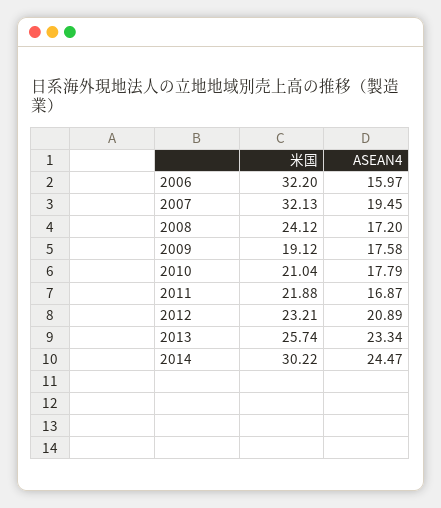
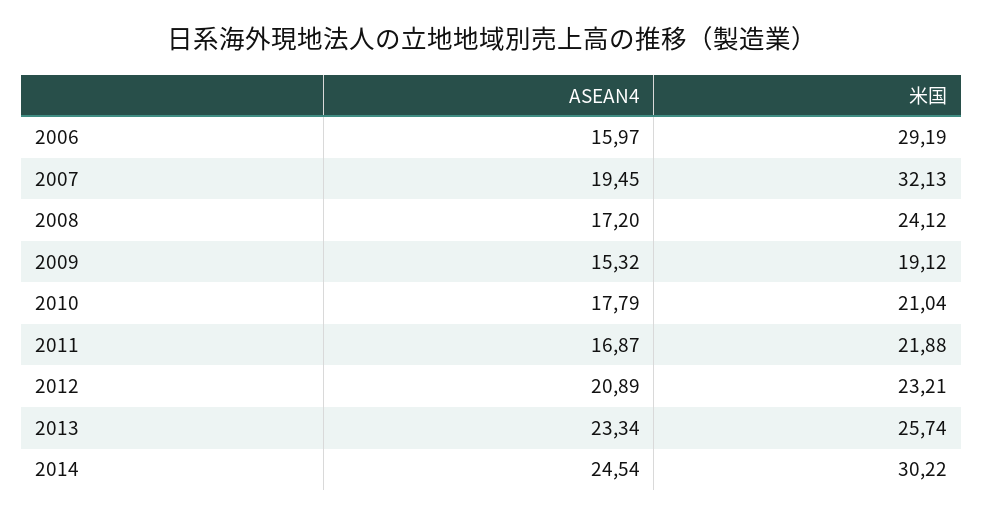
  {
    "米国": {
-     "2006": 32.2,
+     "2006": 29.19,
      "2007": 32.13,
      "2008": 24.12,
      "2009": 19.12,
      "2010": 21.04,
      "2011": 21.88,
      "2012": 23.21,
      "2013": 25.74,
      "2014": 30.22
    },
    "ASEAN4": {
      "2006": 15.97,
      "2007": 19.45,
      "2008": 17.2,
-     "2009": 17.58,
+     "2009": 15.32,
      "2010": 17.79,
      "2011": 16.87,
      "2012": 20.89,
      "2013": 23.34,
-     "2014": 24.47
+     "2014": 24.54
    }
  }

